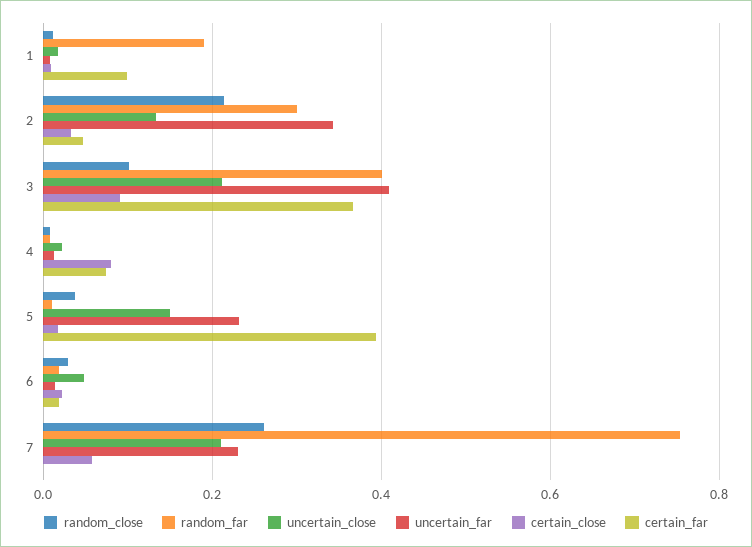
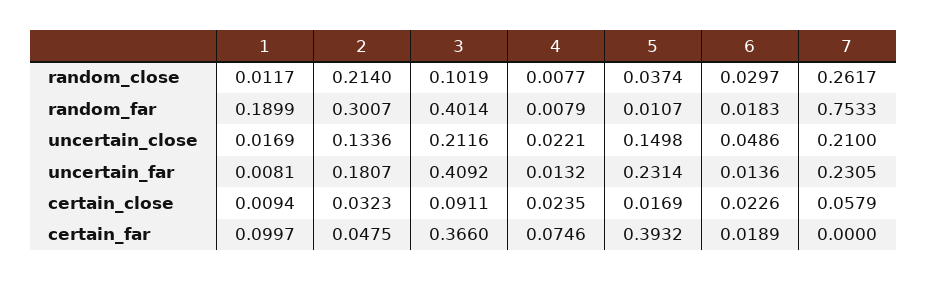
  {
    "random_close": {
      "1": 0.0117,
      "2": 0.214,
      "3": 0.1019,
      "4": 0.0077,
      "5": 0.0374,
      "6": 0.0297,
      "7": 0.2617
    },
    "random_far": {
      "1": 0.1899,
      "2": 0.3007,
      "3": 0.4014,
      "4": 0.0079,
      "5": 0.0107,
      "6": 0.0183,
      "7": 0.7533
    },
    "uncertain_close": {
      "1": 0.0169,
      "2": 0.1336,
      "3": 0.2116,
      "4": 0.0221,
      "5": 0.1498,
      "6": 0.0486,
      "7": 0.21
    },
    "uncertain_far": {
      "1": 0.0081,
-     "2": 0.34,
+     "2": 0.1807,
      "3": 0.4092,
      "4": 0.0132,
      "5": 0.2314,
      "6": 0.0136,
      "7": 0.2305
    },
    "certain_close": {
      "1": 0.0094,
      "2": 0.0323,
      "3": 0.0911,
-     "4": 0.08,
+     "4": 0.0235,
      "5": 0.0169,
      "6": 0.0226,
      "7": 0.0579
    },
    "certain_far": {
      "1": 0.0997,
      "2": 0.0475,
      "3": 0.366,
      "4": 0.0746,
      "5": 0.3932,
      "6": 0.0189,
      "7": 0
    }
  }

